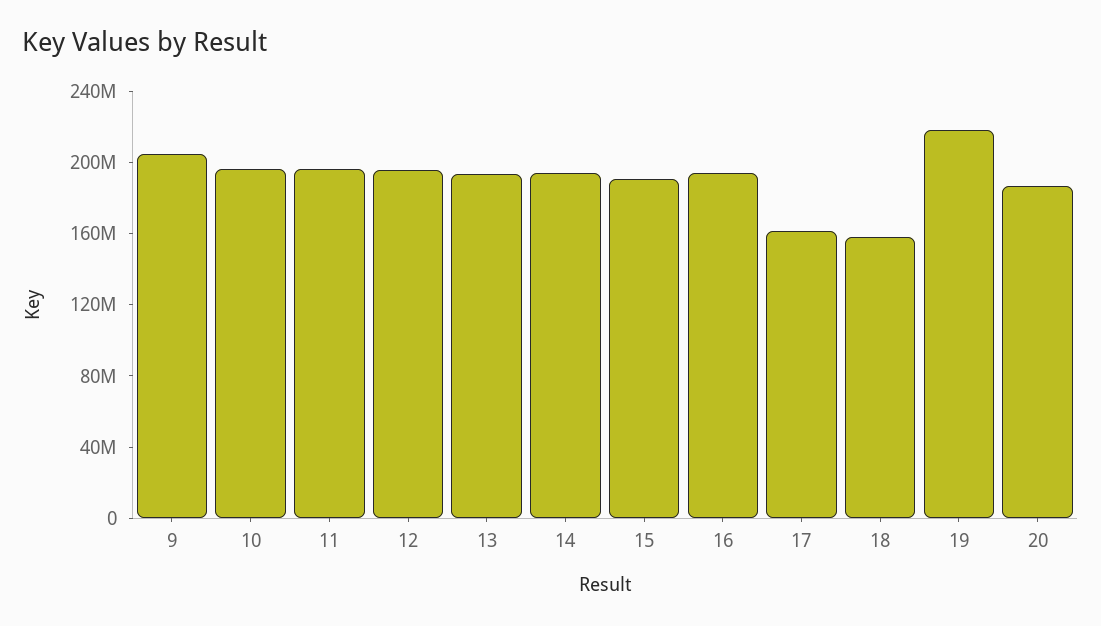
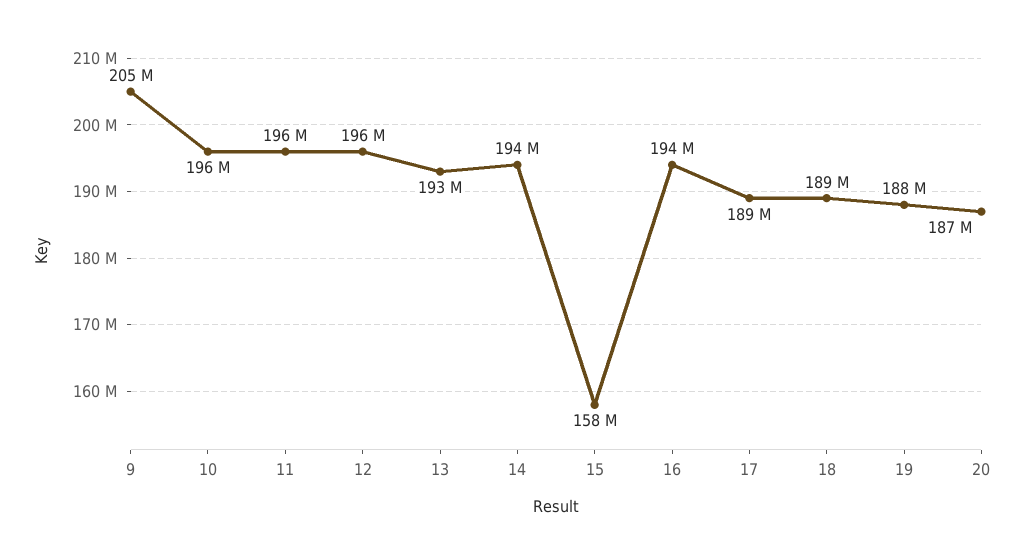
  {
    "9": 205000000,
    "10": 196000000,
    "11": 196000000,
    "12": 196000000,
    "13": 193000000,
    "14": 194000000,
-   "15": 190000000,
+   "15": 158000000,
    "16": 194000000,
-   "17": 160000000,
+   "17": 189000000,
-   "18": 160000000,
+   "18": 189000000,
-   "19": 220000000,
+   "19": 188000000,
    "20": 187000000
  }

